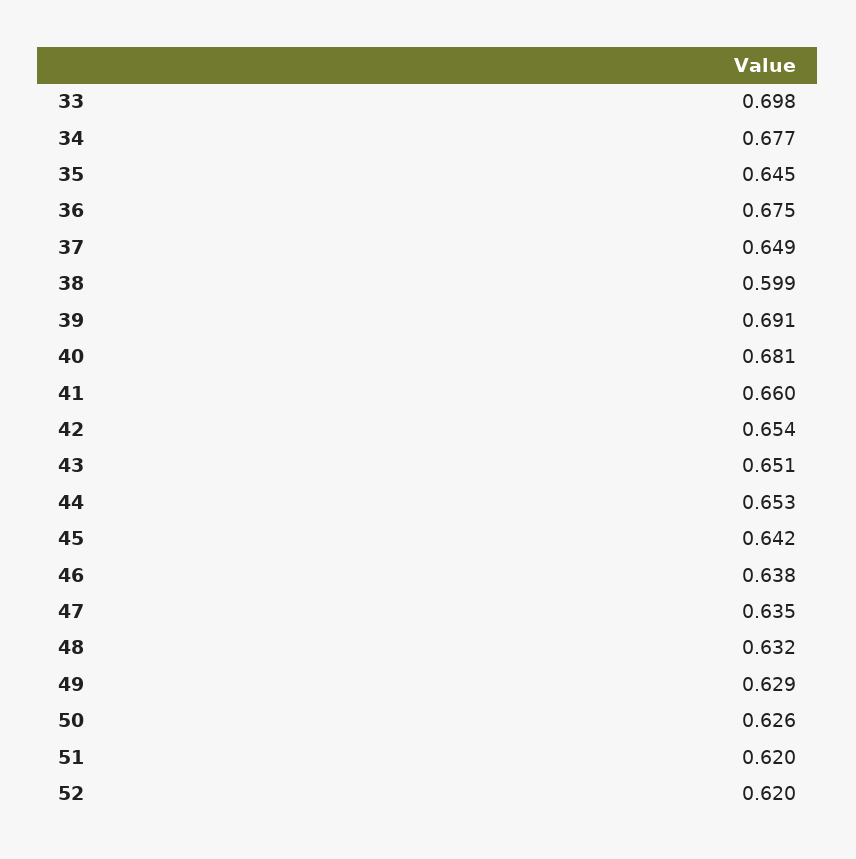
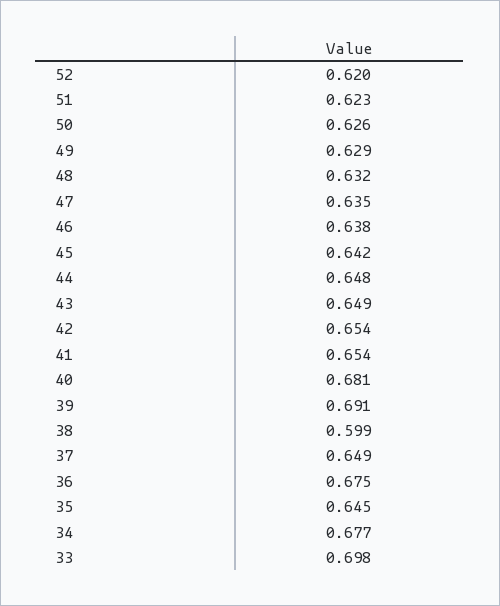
  {
    "33": 0.698,
    "34": 0.677,
    "35": 0.645,
    "36": 0.675,
    "37": 0.649,
    "38": 0.599,
    "39": 0.691,
    "40": 0.681,
-   "41": 0.66,
+   "41": 0.654,
    "42": 0.654,
-   "43": 0.651,
+   "43": 0.649,
-   "44": 0.653,
+   "44": 0.648,
    "45": 0.642,
    "46": 0.638,
    "47": 0.635,
    "48": 0.632,
    "49": 0.629,
    "50": 0.626,
-   "51": 0.62,
+   "51": 0.623,
    "52": 0.62
  }

